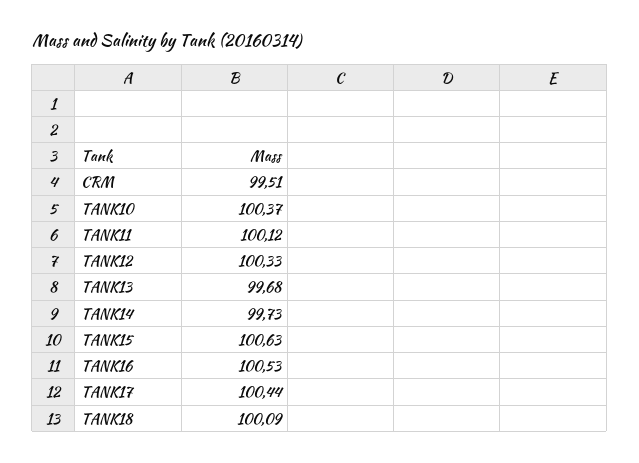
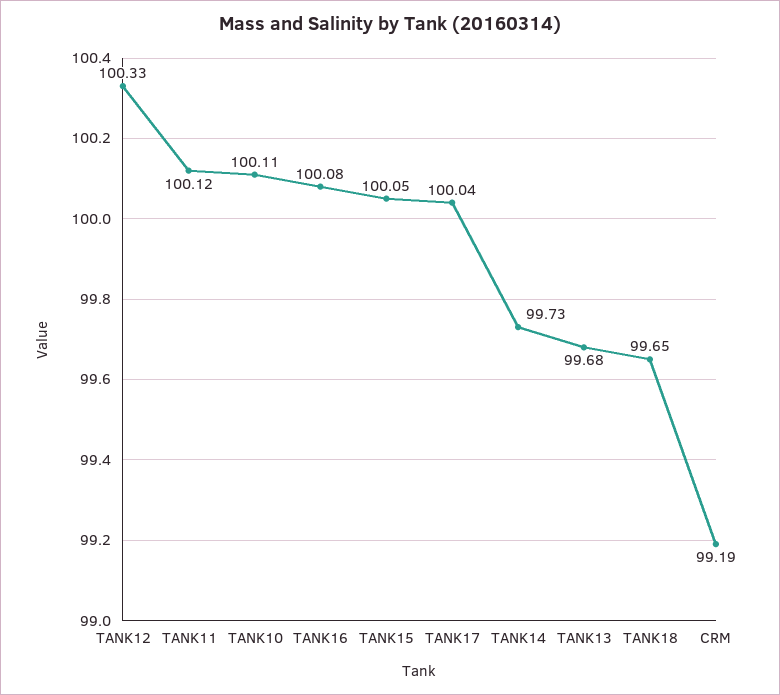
  {
-   "CRM": 99.51,
+   "CRM": 99.19,
-   "TANK10": 100.37,
+   "TANK10": 100.11,
    "TANK11": 100.12,
    "TANK12": 100.33,
    "TANK13": 99.68,
    "TANK14": 99.73,
-   "TANK15": 100.63,
+   "TANK15": 100.05,
-   "TANK16": 100.53,
+   "TANK16": 100.08,
-   "TANK17": 100.44,
+   "TANK17": 100.04,
-   "TANK18": 100.09
+   "TANK18": 99.65
  }

